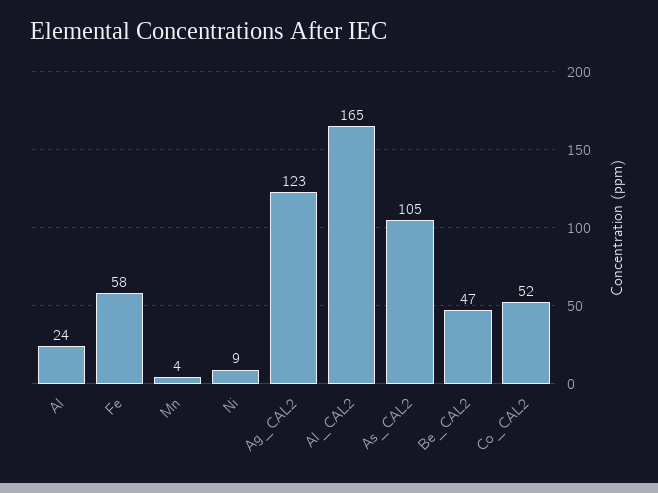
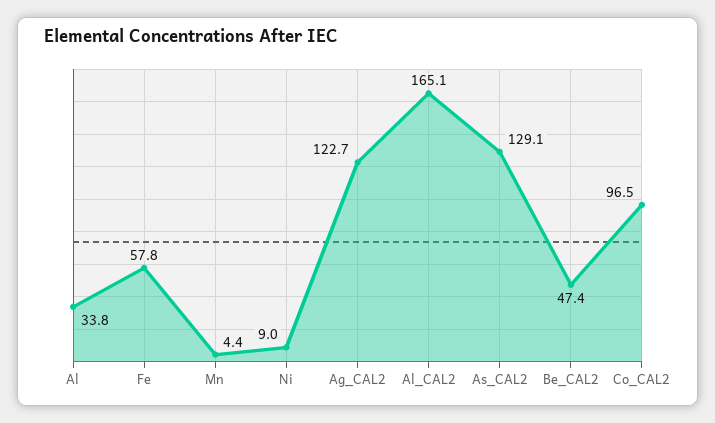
  {
-   "Al": 24,
+   "Al": 33.8,
    "Fe": 57.8,
    "Mn": 4.4,
    "Ni": 9,
    "Ag_CAL2": 122.7,
    "Al_CAL2": 165.1,
-   "As_CAL2": 105,
+   "As_CAL2": 129.1,
    "Be_CAL2": 47.4,
-   "Co_CAL2": 52
+   "Co_CAL2": 96.5
  }

